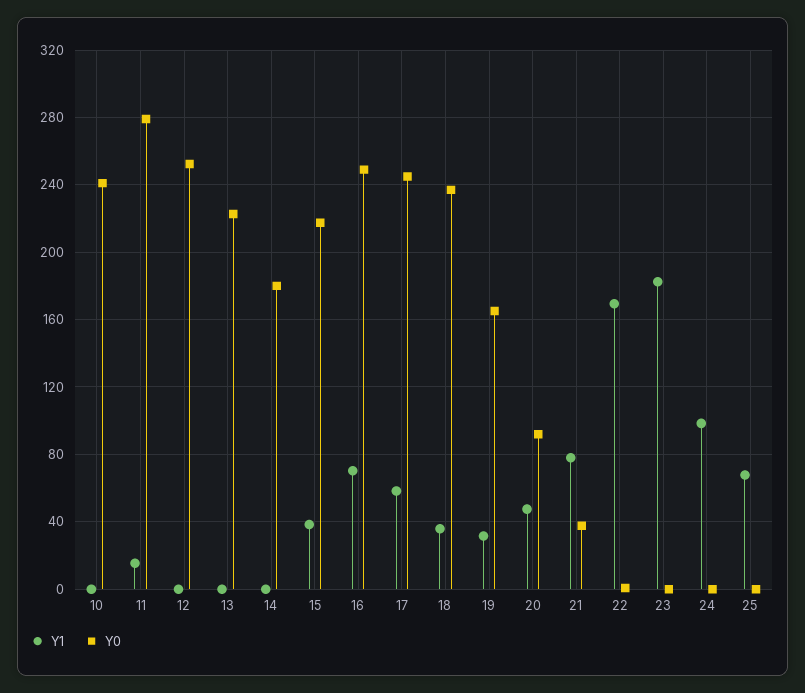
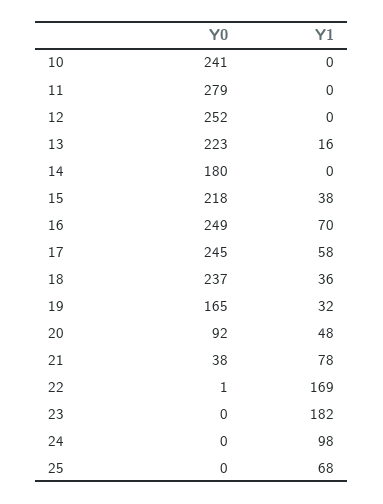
  {
    "Y1": {
      "10": 0,
-     "11": 15,
+     "11": 0,
      "12": 0,
-     "13": 0,
+     "13": 16,
      "14": 0,
      "15": 38,
      "16": 70,
      "17": 58,
      "18": 36,
      "19": 32,
      "20": 48,
      "21": 78,
      "22": 169,
      "23": 182,
      "24": 98,
      "25": 68
    },
    "Y0": {
      "10": 241,
      "11": 279,
      "12": 252,
      "13": 223,
      "14": 180,
      "15": 218,
      "16": 249,
      "17": 245,
      "18": 237,
      "19": 165,
      "20": 92,
      "21": 38,
      "22": 1,
      "23": 0,
      "24": 0,
      "25": 0
    }
  }

